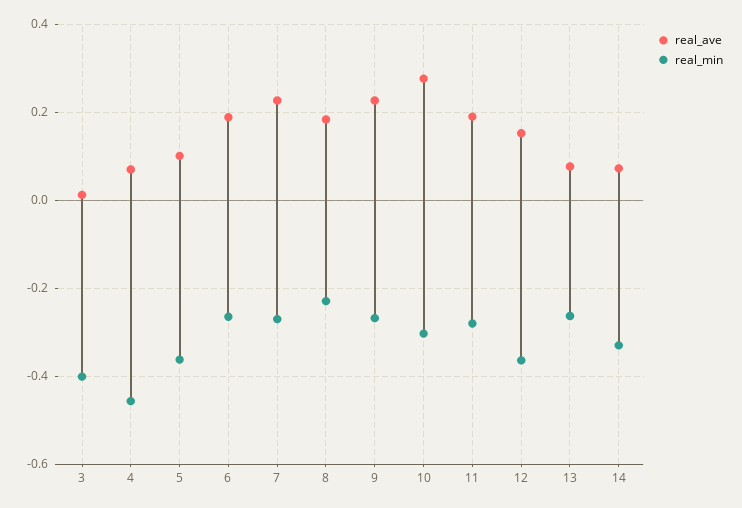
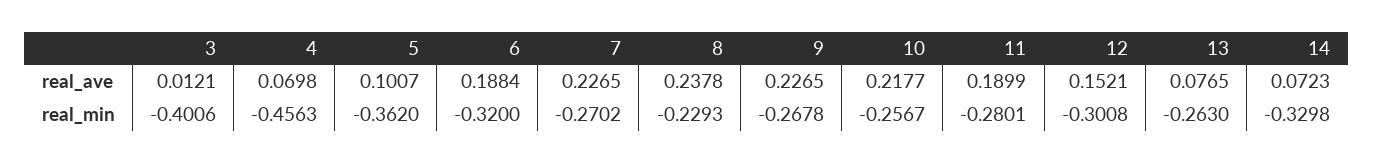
  {
    "real_ave": {
      "3": 0.0121,
      "4": 0.0698,
      "5": 0.1007,
      "6": 0.1884,
      "7": 0.2265,
-     "8": 0.18,
+     "8": 0.2378,
      "9": 0.2265,
-     "10": 0.28,
+     "10": 0.2177,
      "11": 0.1899,
      "12": 0.1521,
      "13": 0.0765,
      "14": 0.0723
    },
    "real_min": {
      "3": -0.4006,
      "4": -0.4563,
      "5": -0.362,
-     "6": -0.26,
+     "6": -0.32,
      "7": -0.2702,
      "8": -0.2293,
      "9": -0.2678,
-     "10": -0.3,
+     "10": -0.2567,
      "11": -0.2801,
-     "12": -0.36,
+     "12": -0.3008,
      "13": -0.263,
      "14": -0.3298
    }
  }

